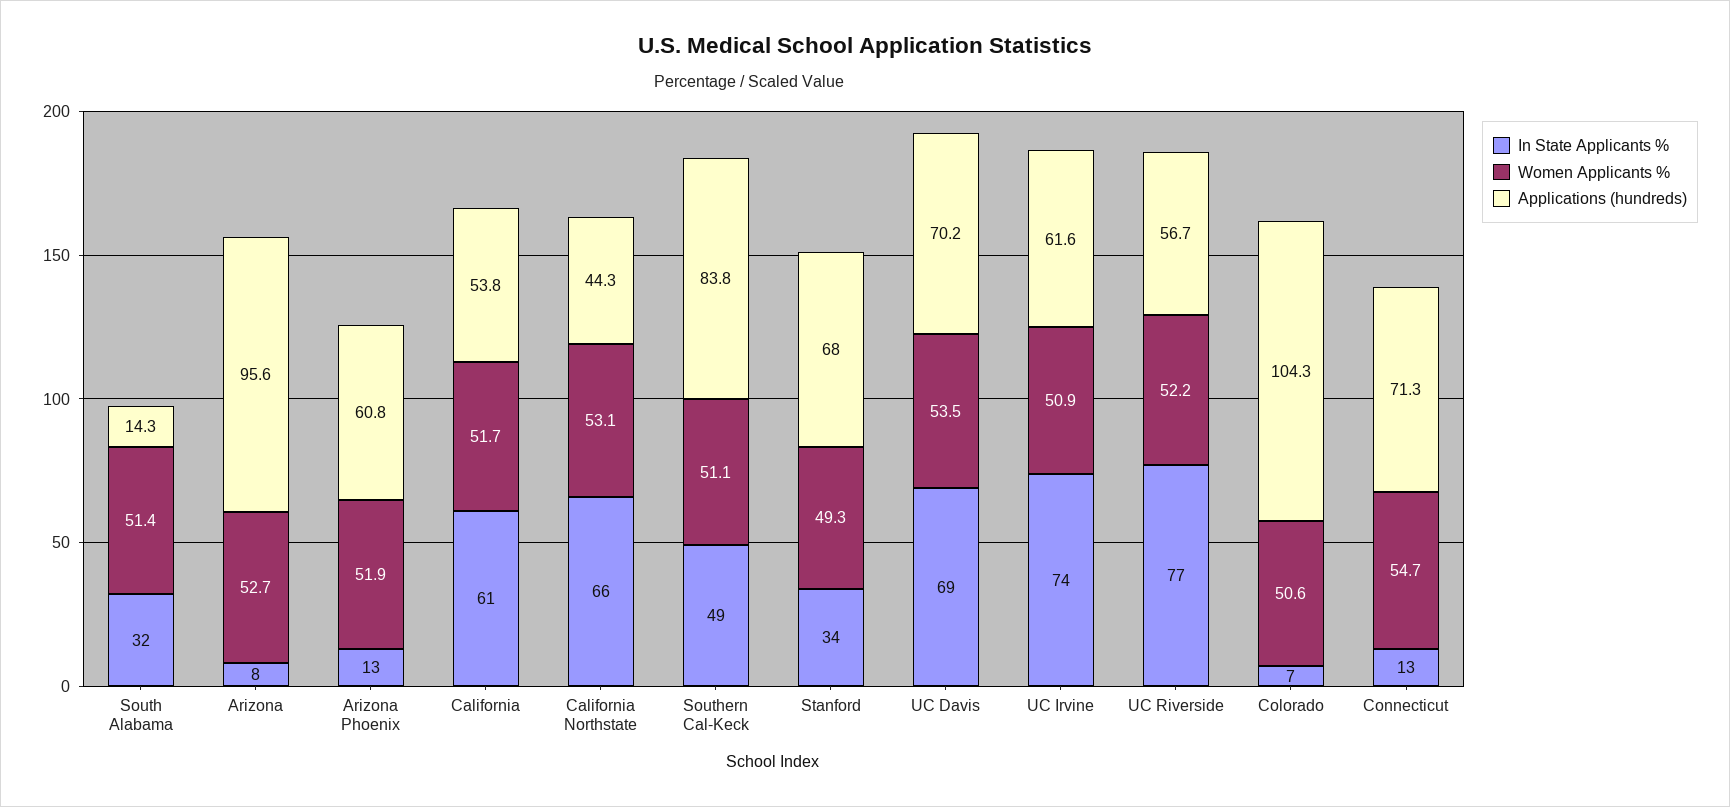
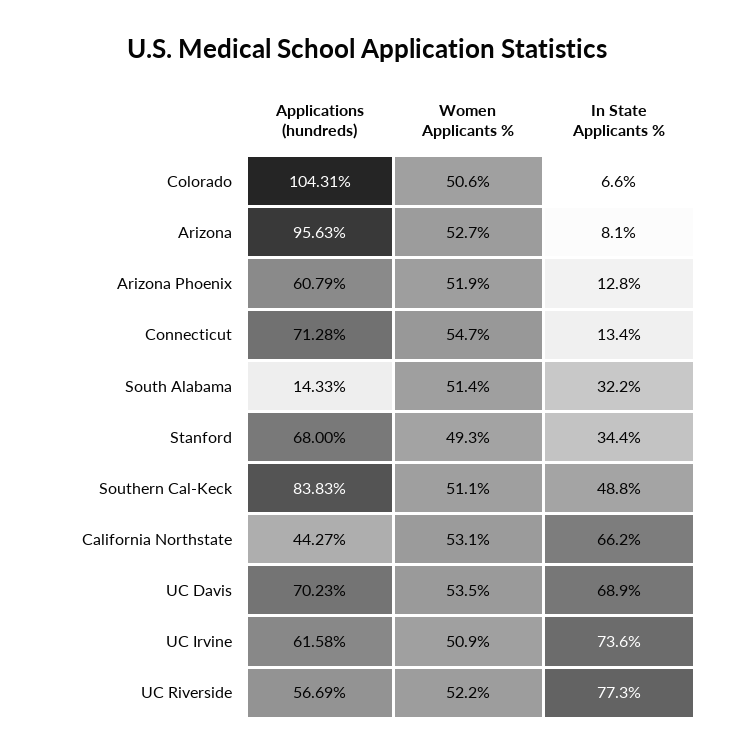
  {
    "In State Applicants %": {
      "South Alabama": 32.2,
      "Arizona": 8.1,
      "Arizona Phoenix": 12.8,
-     "California": 61,
      "California Northstate": 66.2,
      "Southern Cal-Keck": 48.8,
      "Stanford": 34.4,
      "UC Davis": 68.9,
      "UC Irvine": 73.6,
      "UC Riverside": 77.3,
      "Colorado": 6.6,
      "Connecticut": 13.4
    },
    "Women Applicants %": {
      "South Alabama": 51.4,
      "Arizona": 52.7,
      "Arizona Phoenix": 51.9,
-     "California": 51.7,
      "California Northstate": 53.1,
      "Southern Cal-Keck": 51.1,
      "Stanford": 49.3,
      "UC Davis": 53.5,
      "UC Irvine": 50.9,
      "UC Riverside": 52.2,
      "Colorado": 50.6,
      "Connecticut": 54.7
    },
    "Applications (hundreds)": {
      "South Alabama": 14.33,
      "Arizona": 95.63,
      "Arizona Phoenix": 60.79,
-     "California": 53.8,
      "California Northstate": 44.27,
      "Southern Cal-Keck": 83.83,
      "Stanford": 68,
      "UC Davis": 70.23,
      "UC Irvine": 61.58,
      "UC Riverside": 56.69,
      "Colorado": 104.31,
      "Connecticut": 71.28
    }
  }

